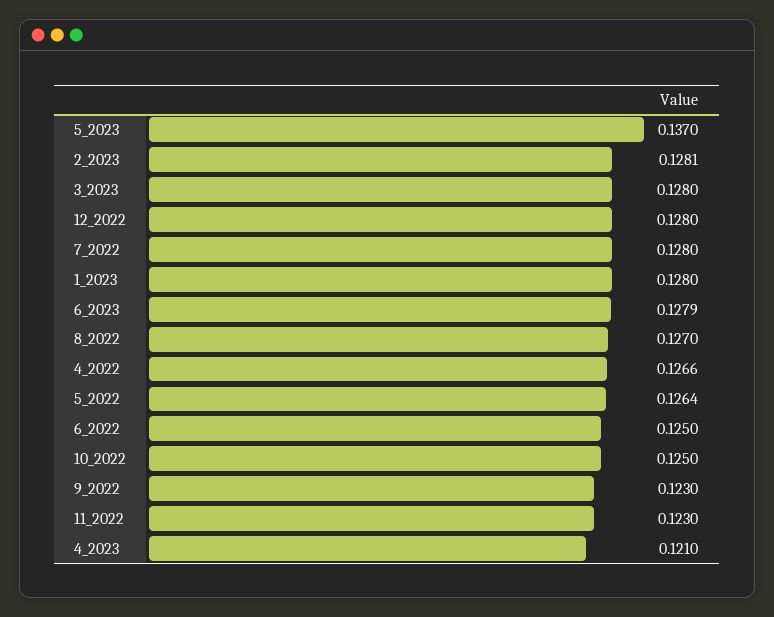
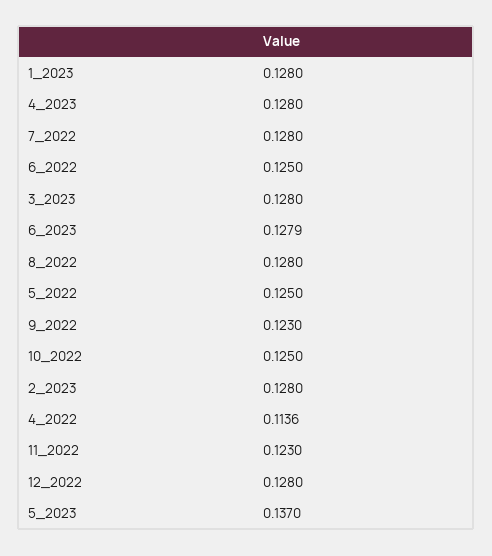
  {
    "5_2023": 0.137,
-   "2_2023": 0.1281,
+   "2_2023": 0.128,
    "3_2023": 0.128,
    "12_2022": 0.128,
    "7_2022": 0.128,
    "1_2023": 0.128,
    "6_2023": 0.1279,
-   "8_2022": 0.127,
+   "8_2022": 0.128,
-   "4_2022": 0.1266,
+   "4_2022": 0.1136,
-   "5_2022": 0.1264,
+   "5_2022": 0.125,
    "6_2022": 0.125,
    "10_2022": 0.125,
    "9_2022": 0.123,
    "11_2022": 0.123,
-   "4_2023": 0.121
+   "4_2023": 0.128
  }

